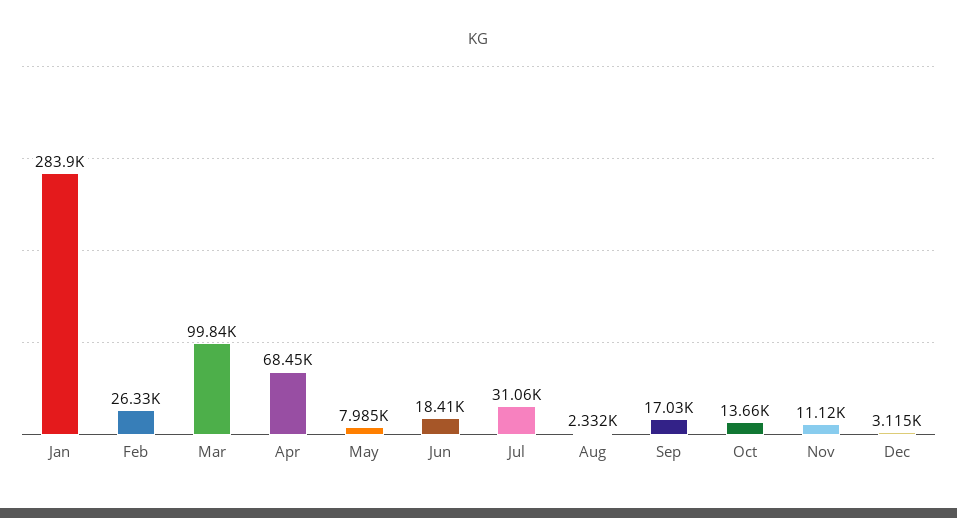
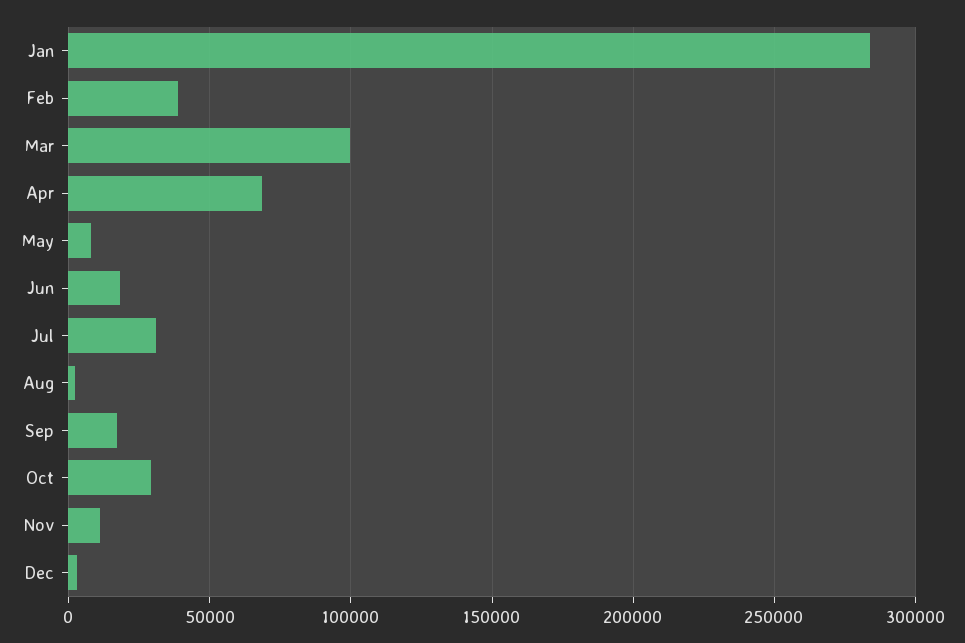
  {
    "Jan": 283900,
-   "Feb": 26330,
+   "Feb": 40000,
    "Mar": 99840,
    "Apr": 68450,
    "May": 7985,
    "Jun": 18410,
    "Jul": 31060,
    "Aug": 2332,
    "Sep": 17030,
-   "Oct": 13660,
+   "Oct": 30000,
    "Nov": 11120,
    "Dec": 3115
  }

